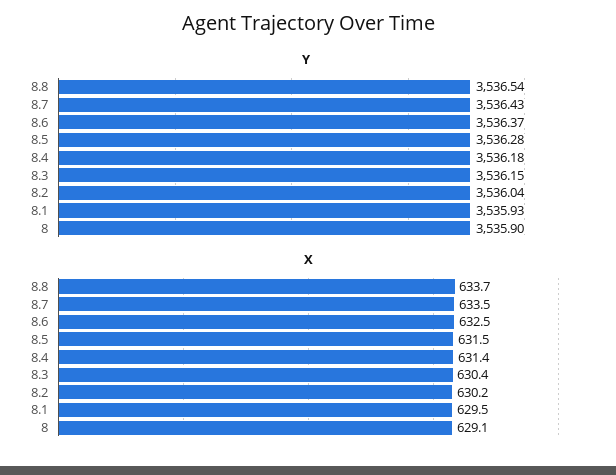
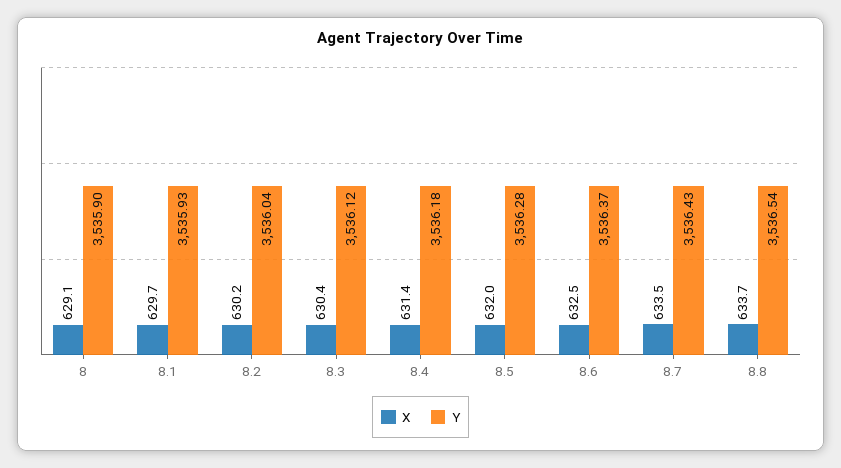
  {
    "Y": {
      "8.8": 3536.54,
      "8.7": 3536.43,
      "8.6": 3536.37,
      "8.5": 3536.28,
      "8.4": 3536.18,
-     "8.3": 3536.15,
+     "8.3": 3536.12,
      "8.2": 3536.04,
      "8.1": 3535.93,
      "8": 3535.9
    },
    "X": {
      "8.8": 633.7,
      "8.7": 633.5,
      "8.6": 632.5,
-     "8.5": 631.5,
+     "8.5": 632,
      "8.4": 631.4,
      "8.3": 630.4,
      "8.2": 630.2,
-     "8.1": 629.5,
+     "8.1": 629.7,
      "8": 629.1
    }
  }

